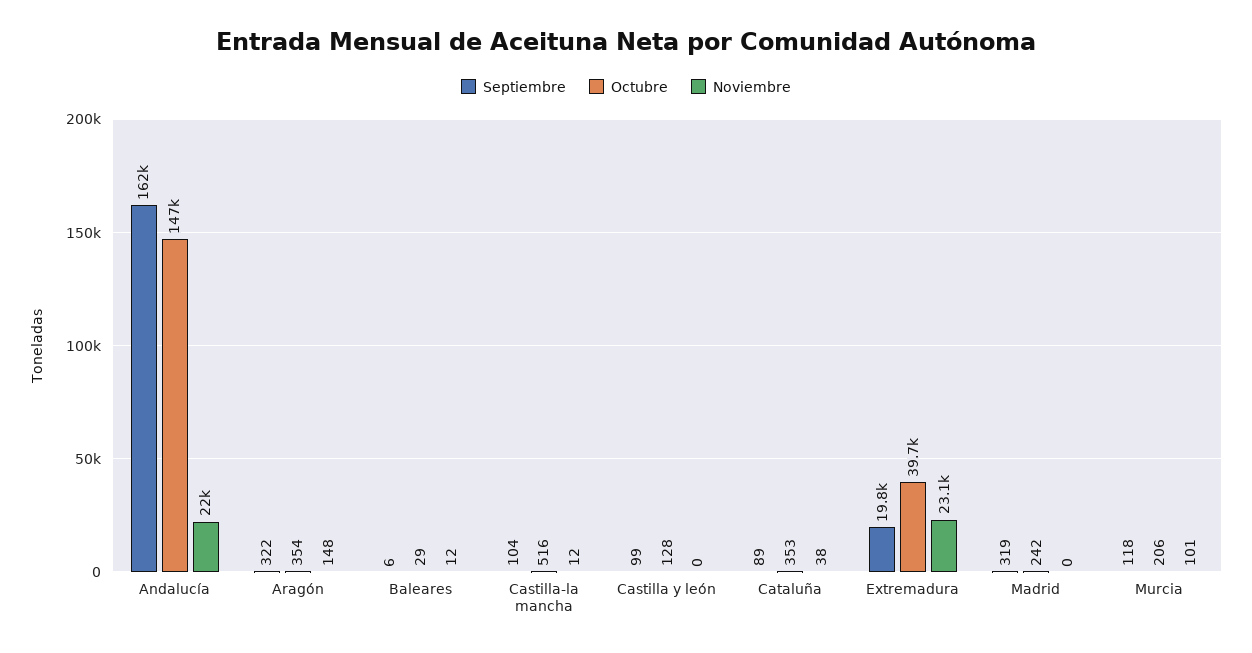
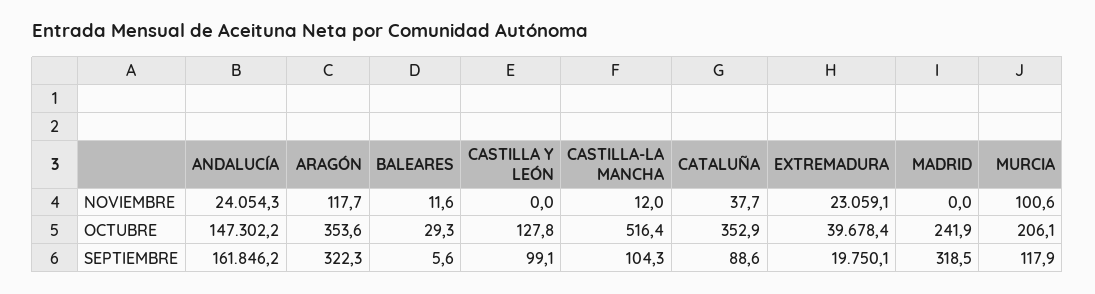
  {
    "Septiembre": {
      "Andalucía": 161846.2,
      "Aragón": 322.3,
      "Baleares": 5.6,
      "Castilla-la mancha": 104.3,
      "Castilla y león": 99.1,
      "Cataluña": 88.6,
      "Extremadura": 19750.1,
      "Madrid": 318.5,
      "Murcia": 117.9
    },
    "Octubre": {
      "Andalucía": 147302.2,
      "Aragón": 353.6,
      "Baleares": 29.3,
      "Castilla-la mancha": 516.4,
      "Castilla y león": 127.8,
      "Cataluña": 352.9,
      "Extremadura": 39678.4,
      "Madrid": 241.9,
      "Murcia": 206.1
    },
    "Noviembre": {
-     "Andalucía": 22000,
+     "Andalucía": 24054.3,
-     "Aragón": 148,
+     "Aragón": 117.7,
      "Baleares": 11.6,
      "Castilla-la mancha": 12,
      "Castilla y león": 0,
      "Cataluña": 37.7,
      "Extremadura": 23059.1,
      "Madrid": 0,
      "Murcia": 100.6
    }
  }

